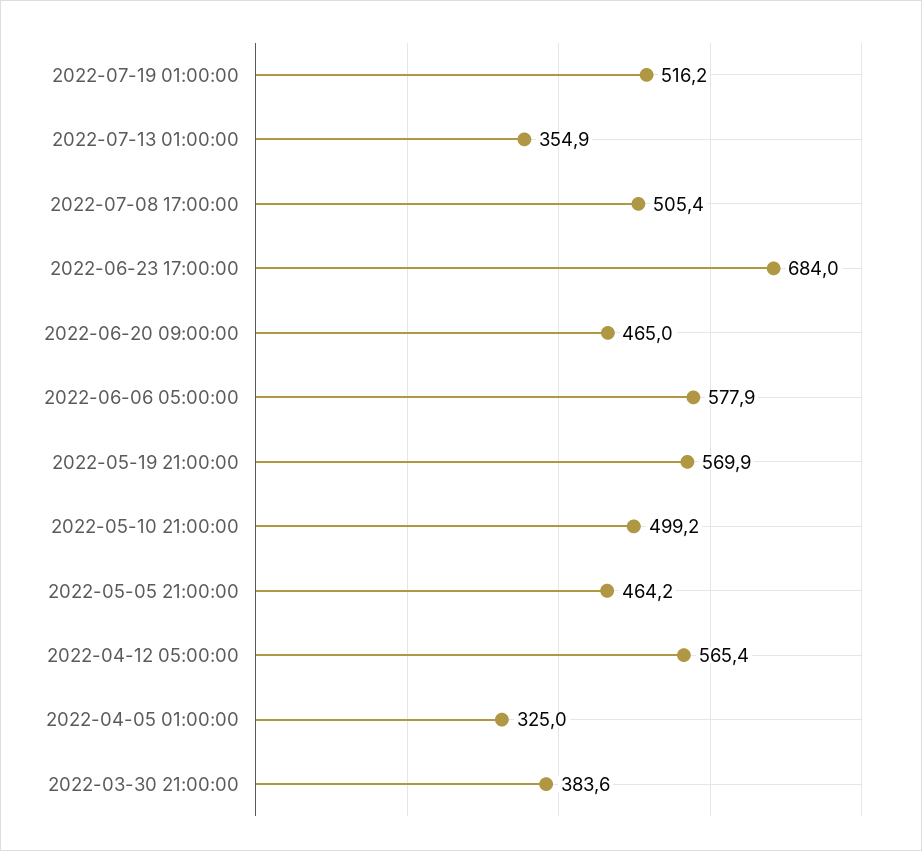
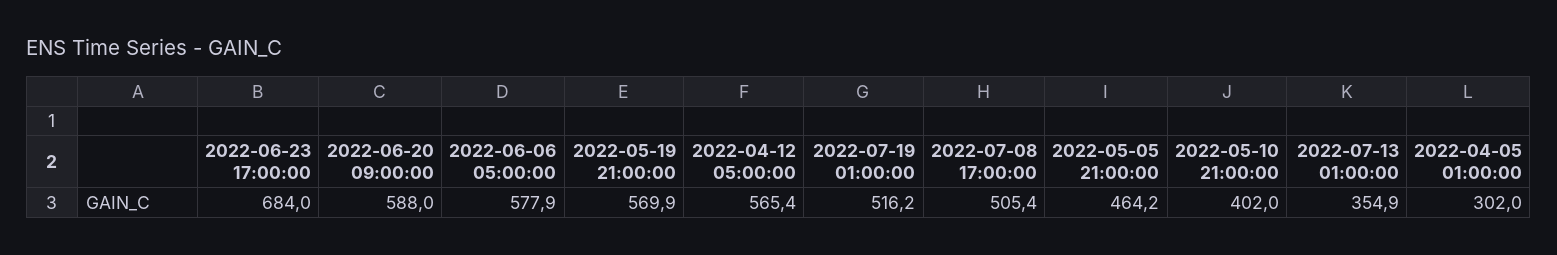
  {
    "2022-07-19 01:00:00": 516.2,
    "2022-07-13 01:00:00": 354.9,
    "2022-07-08 17:00:00": 505.4,
    "2022-06-23 17:00:00": 684,
-   "2022-06-20 09:00:00": 465,
+   "2022-06-20 09:00:00": 588,
    "2022-06-06 05:00:00": 577.9,
    "2022-05-19 21:00:00": 569.9,
-   "2022-05-10 21:00:00": 499.2,
+   "2022-05-10 21:00:00": 402,
    "2022-05-05 21:00:00": 464.2,
    "2022-04-12 05:00:00": 565.4,
-   "2022-04-05 01:00:00": 325,
+   "2022-04-05 01:00:00": 302
-   "2022-03-30 21:00:00": 383.6
  }

